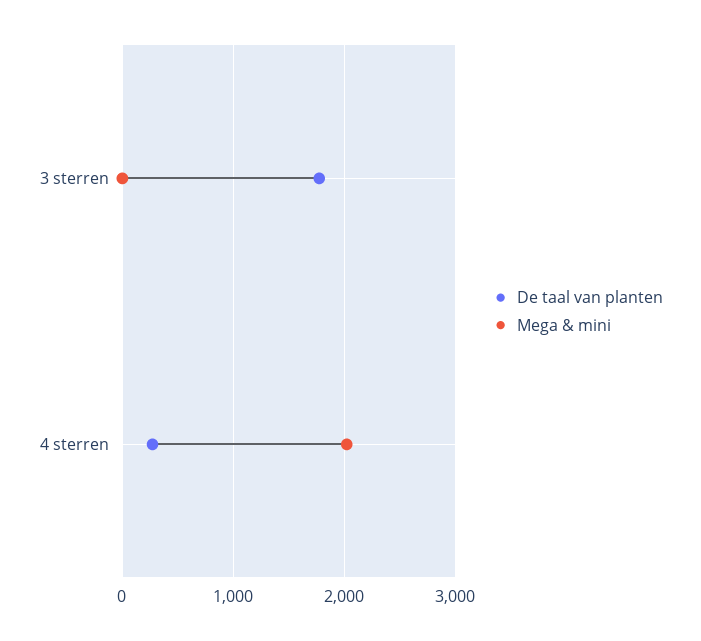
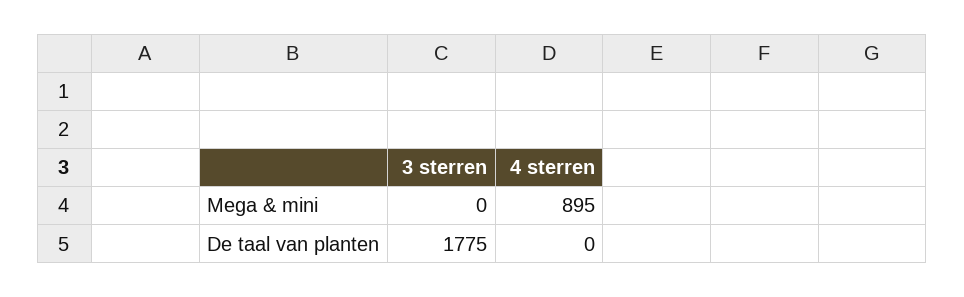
  {
    "De taal van planten": {
      "3 sterren": 1775,
-     "4 sterren": 300
+     "4 sterren": 0
    },
    "Mega & mini": {
      "3 sterren": 0,
-     "4 sterren": 2000
+     "4 sterren": 895
    }
  }

